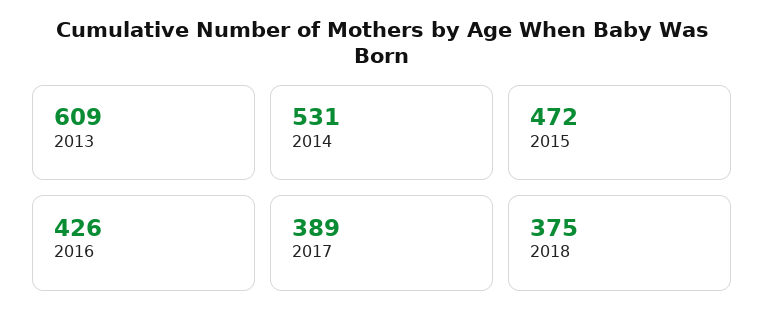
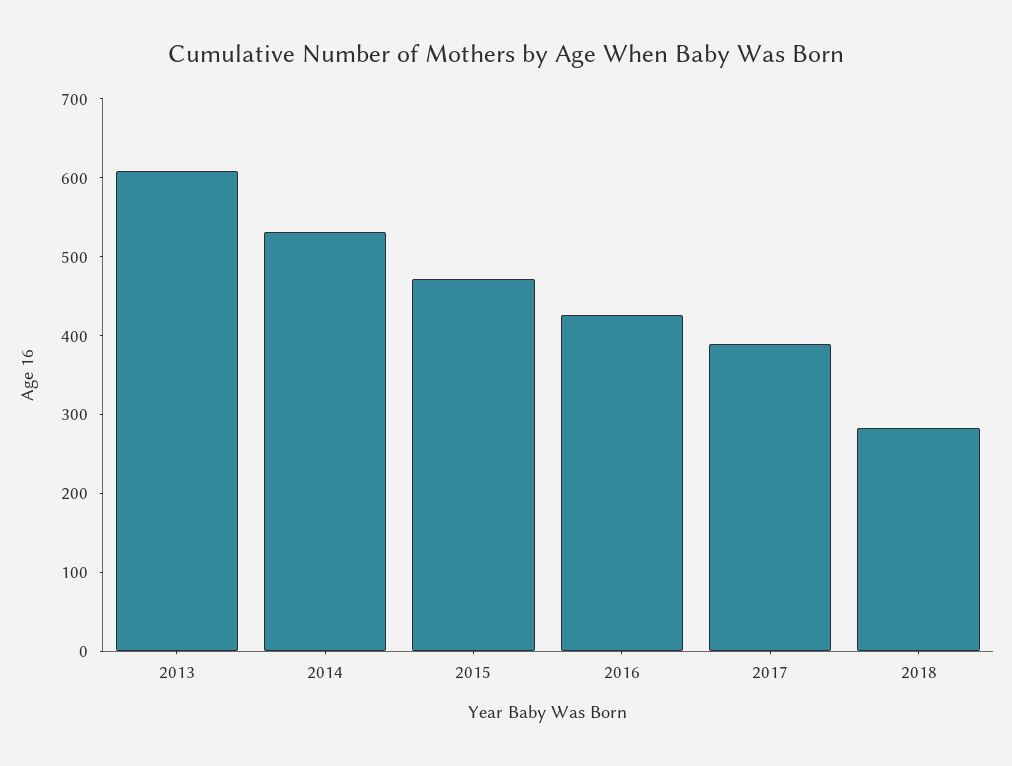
  {
    "2013": 609,
    "2014": 531,
    "2015": 472,
    "2016": 426,
    "2017": 389,
-   "2018": 375
+   "2018": 280
  }

